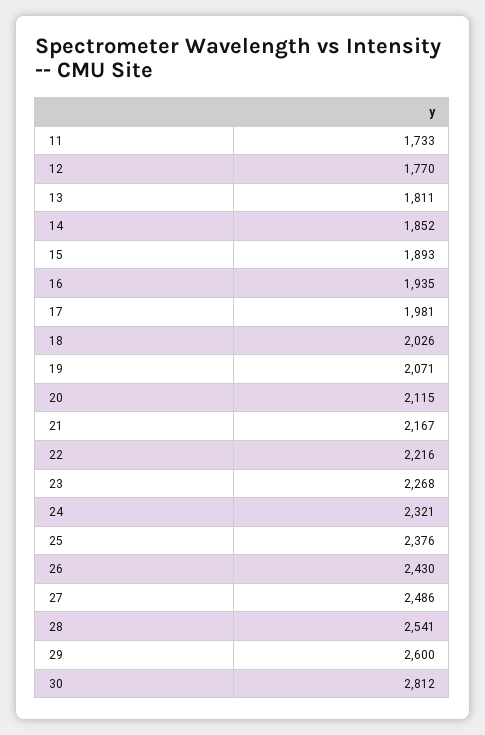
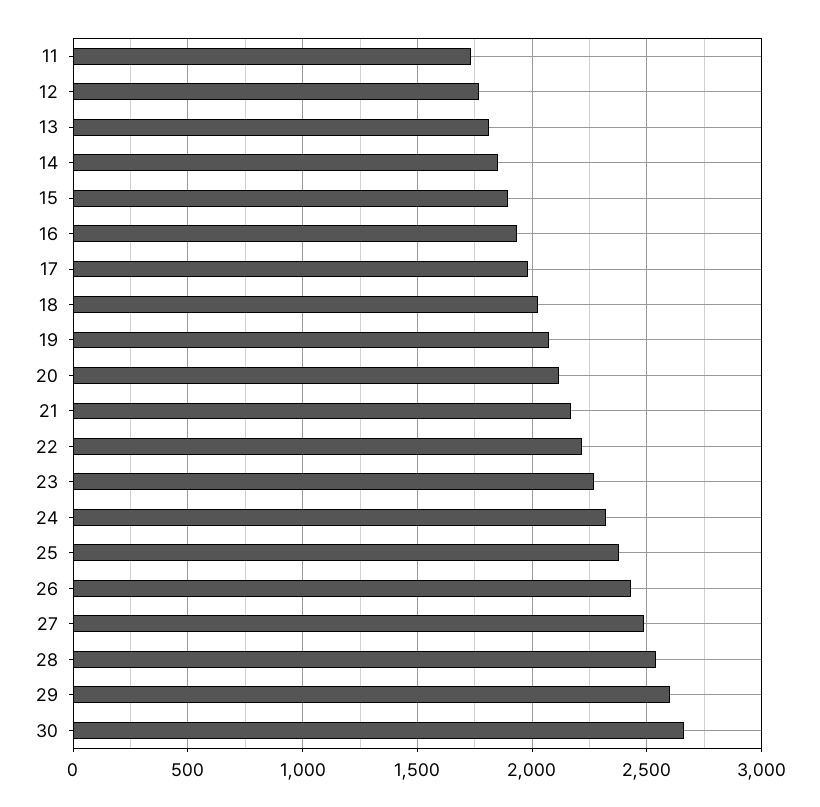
  {
    "11": 1733,
    "12": 1770,
    "13": 1811,
    "14": 1852,
    "15": 1893,
    "16": 1935,
    "17": 1981,
    "18": 2026,
    "19": 2071,
    "20": 2115,
    "21": 2167,
    "22": 2216,
    "23": 2268,
    "24": 2321,
    "25": 2376,
    "26": 2430,
    "27": 2486,
    "28": 2541,
    "29": 2600,
-   "30": 2812
+   "30": 2650
  }

